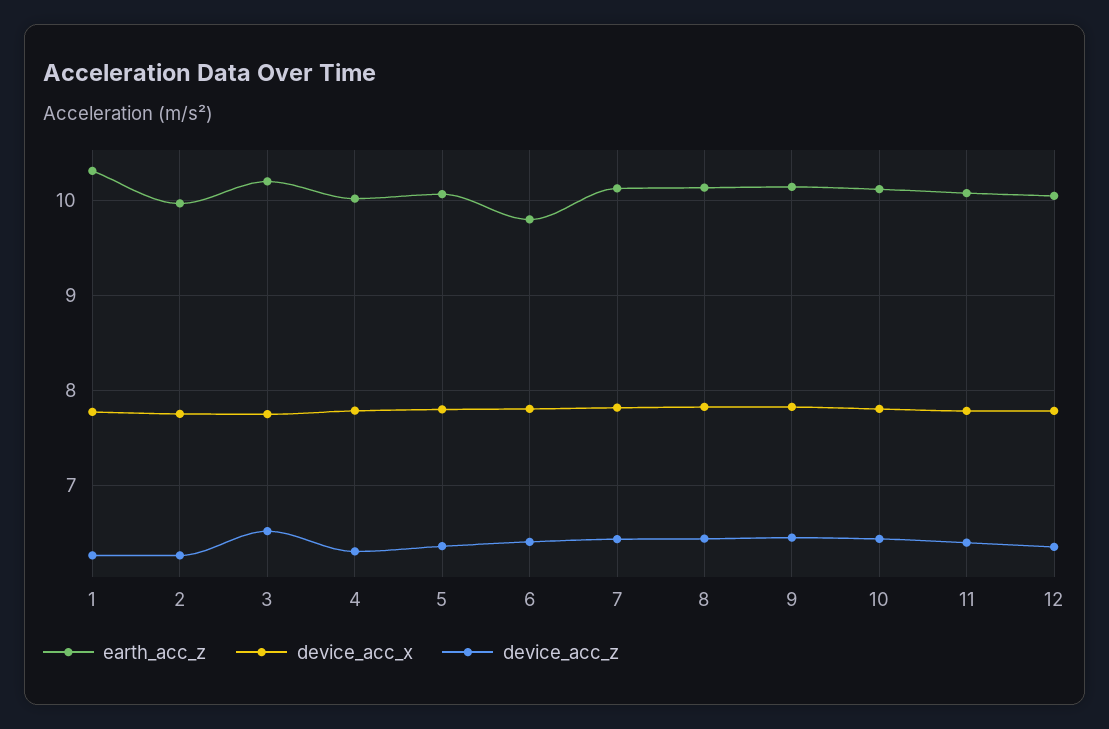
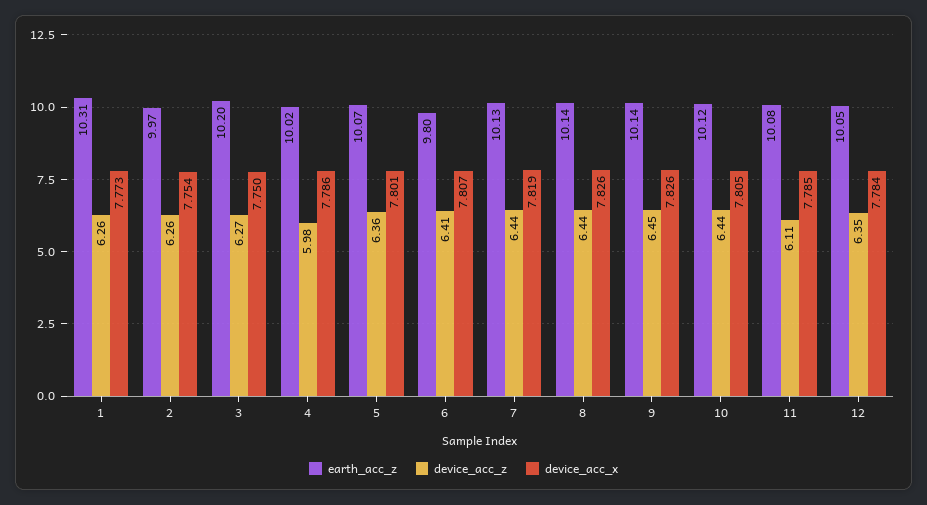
  {
    "earth_acc_z": {
      "1": 10.31,
      "2": 9.97,
      "3": 10.2,
      "4": 10.02,
      "5": 10.07,
      "6": 9.8,
      "7": 10.13,
      "8": 10.14,
      "9": 10.14,
      "10": 10.12,
      "11": 10.08,
      "12": 10.05
    },
    "device_acc_x": {
      "1": 7.773,
      "2": 7.754,
      "3": 7.75,
      "4": 7.786,
      "5": 7.801,
      "6": 7.807,
      "7": 7.819,
      "8": 7.826,
      "9": 7.826,
      "10": 7.805,
      "11": 7.785,
      "12": 7.784
    },
    "device_acc_z": {
      "1": 6.26,
      "2": 6.26,
-     "3": 6.5,
+     "3": 6.27,
-     "4": 6.3,
+     "4": 5.98,
      "5": 6.36,
      "6": 6.41,
      "7": 6.44,
      "8": 6.44,
      "9": 6.45,
      "10": 6.44,
-     "11": 6.4,
+     "11": 6.11,
      "12": 6.35
    }
  }

